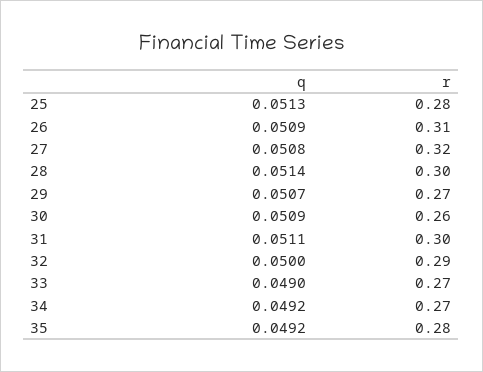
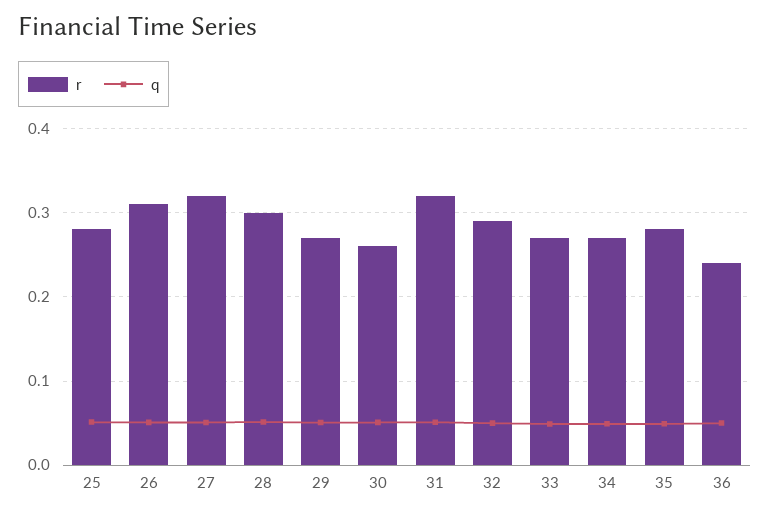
  {
    "q": {
      "25": 0.0513,
      "26": 0.0509,
      "27": 0.0508,
      "28": 0.0514,
      "29": 0.0507,
      "30": 0.0509,
      "31": 0.0511,
      "32": 0.05,
      "33": 0.049,
      "34": 0.0492,
-     "35": 0.0492
+     "35": 0.0492,
+     "36": 0.05
    },
    "r": {
      "25": 0.28,
      "26": 0.31,
      "27": 0.32,
      "28": 0.3,
      "29": 0.27,
      "30": 0.26,
-     "31": 0.3,
+     "31": 0.32,
      "32": 0.29,
      "33": 0.27,
      "34": 0.27,
-     "35": 0.28
+     "35": 0.28,
+     "36": 0.24
    }
  }

